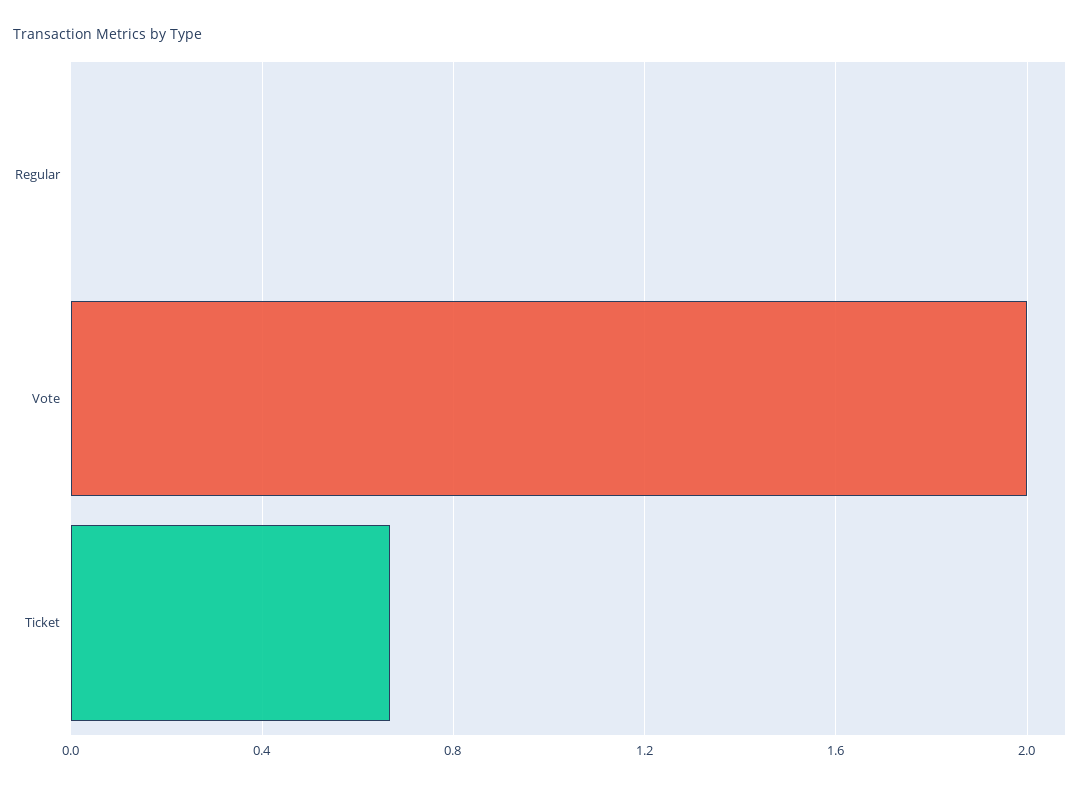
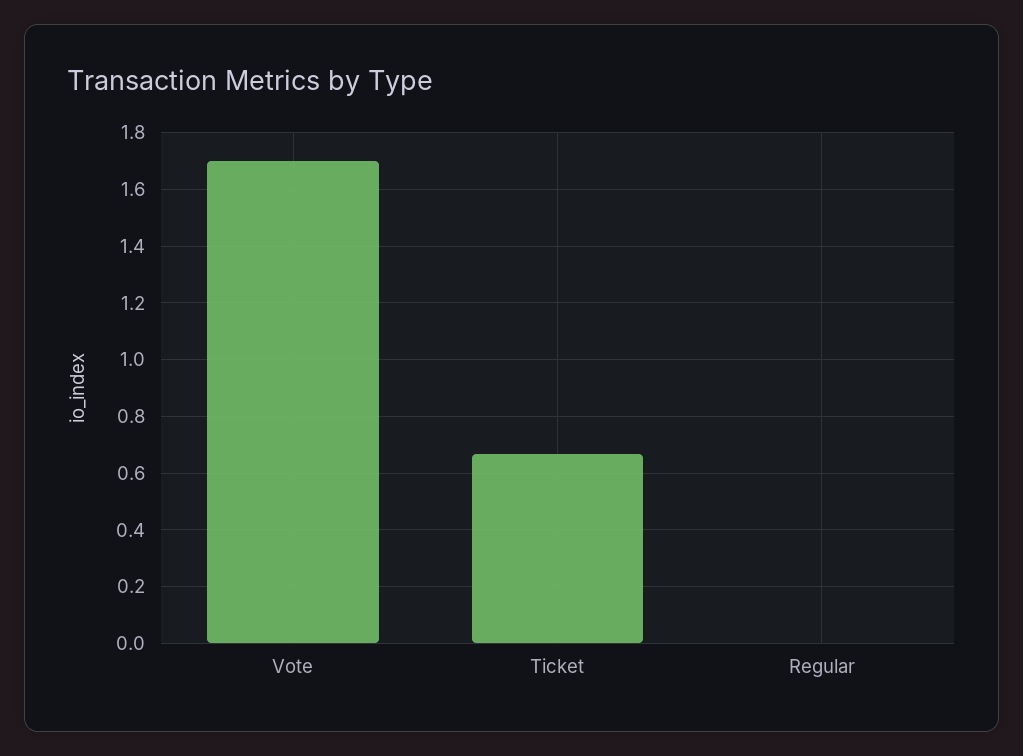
  {
    "Regular": 0,
-   "Vote": 2,
+   "Vote": 1.7,
    "Ticket": 0.675
  }

